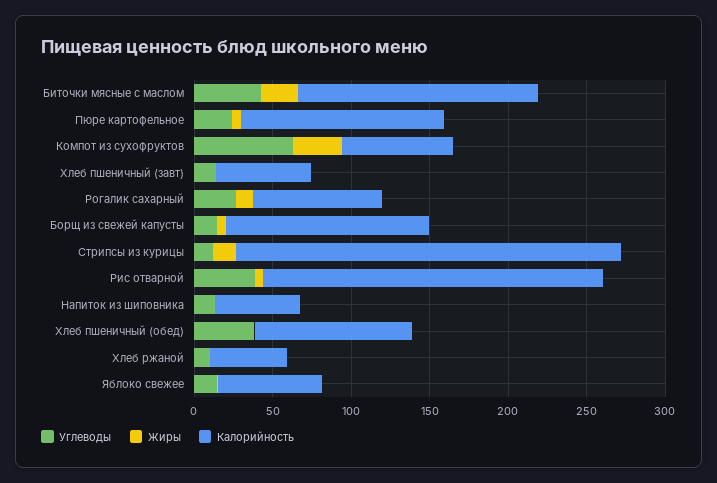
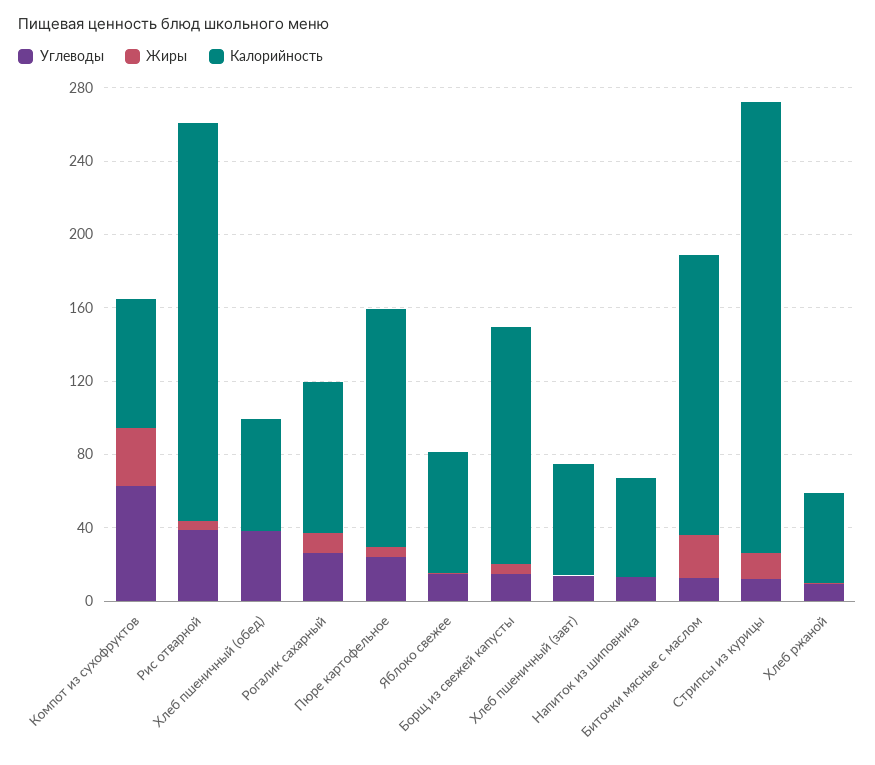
  {
    "Углеводы": {
-     "Биточки мясные с маслом": 40,
+     "Биточки мясные с маслом": 10,
      "Пюре картофельное": 20,
      "Компот из сухофруктов": 60,
      "Хлеб пшеничный (завт)": 10,
      "Рогалик сахарный": 30,
      "Борщ из свежей капусты": 10,
      "Стрипсы из курицы": 10,
      "Рис отварной": 40,
      "Напиток из шиповника": 10,
      "Хлеб пшеничный (обед)": 40,
      "Хлеб ржаной": 10,
      "Яблоко свежее": 10
    },
    "Жиры": {
      "Биточки мясные с маслом": 20,
      "Пюре картофельное": 10,
      "Компот из сухофруктов": 30,
      "Хлеб пшеничный (завт)": 0,
      "Рогалик сахарный": 10,
      "Борщ из свежей капусты": 10,
      "Стрипсы из курицы": 10,
      "Рис отварной": 10,
      "Напиток из шиповника": 0,
      "Хлеб пшеничный (обед)": 0,
      "Хлеб ржаной": 0,
      "Яблоко свежее": 0
    },
    "Калорийность": {
      "Биточки мясные с маслом": 150,
      "Пюре картофельное": 130,
      "Компот из сухофруктов": 70,
      "Хлеб пшеничный (завт)": 60,
      "Рогалик сахарный": 80,
      "Борщ из свежей капусты": 130,
      "Стрипсы из курицы": 250,
      "Рис отварной": 220,
      "Напиток из шиповника": 50,
-     "Хлеб пшеничный (обед)": 100,
+     "Хлеб пшеничный (обед)": 60,
      "Хлеб ржаной": 50,
      "Яблоко свежее": 70
    }
  }

